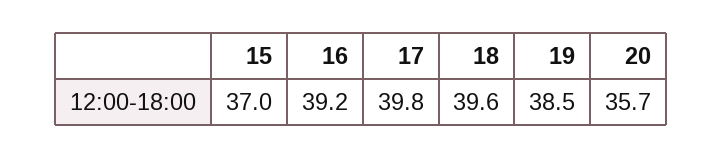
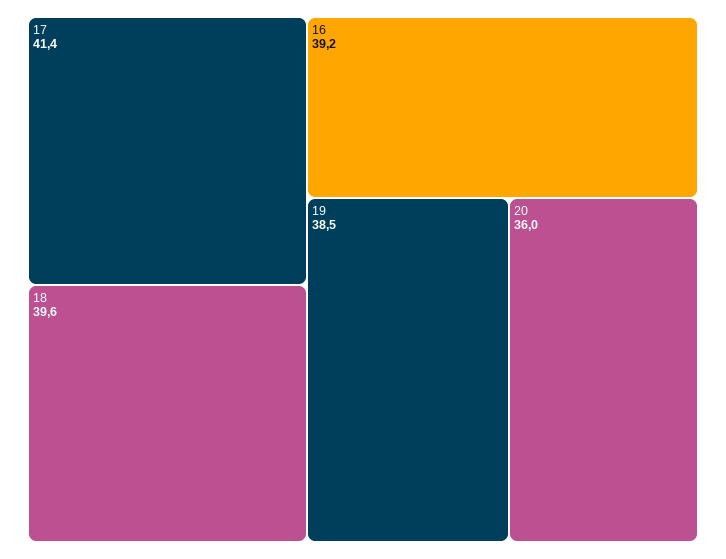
  {
-   "15": 37,
    "16": 39.2,
-   "17": 39.8,
+   "17": 41.4,
    "18": 39.6,
    "19": 38.5,
-   "20": 35.7
+   "20": 36
  }

